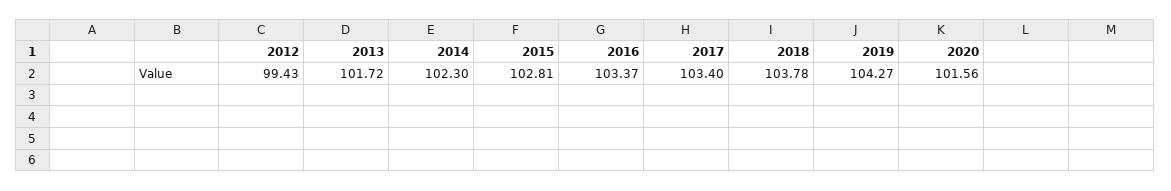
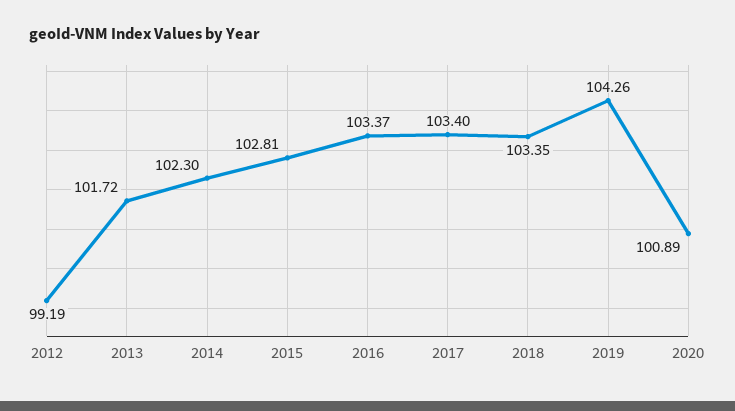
  {
-   "2012": 99.43,
+   "2012": 99.19,
    "2013": 101.72,
    "2014": 102.3,
    "2015": 102.81,
    "2016": 103.37,
    "2017": 103.4,
-   "2018": 103.78,
+   "2018": 103.35,
-   "2019": 104.27,
+   "2019": 104.26,
-   "2020": 101.56
+   "2020": 100.89
  }

